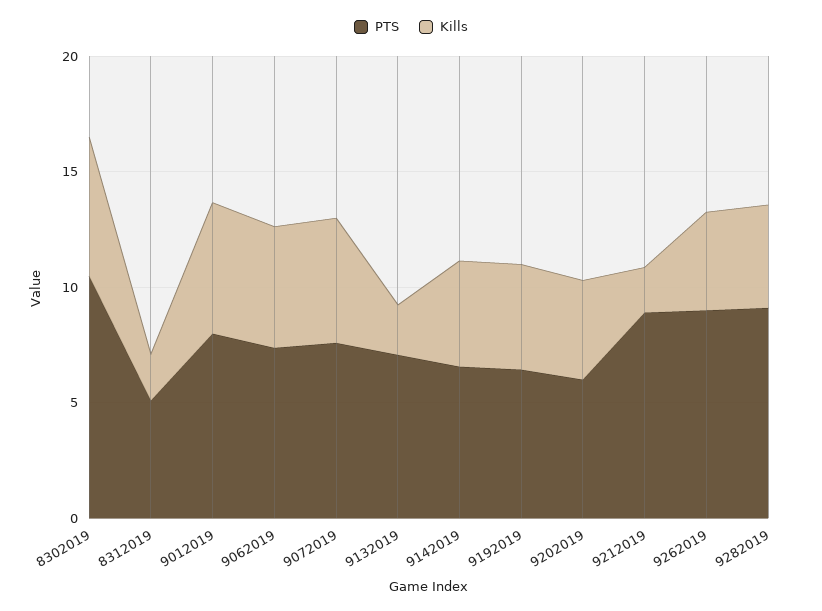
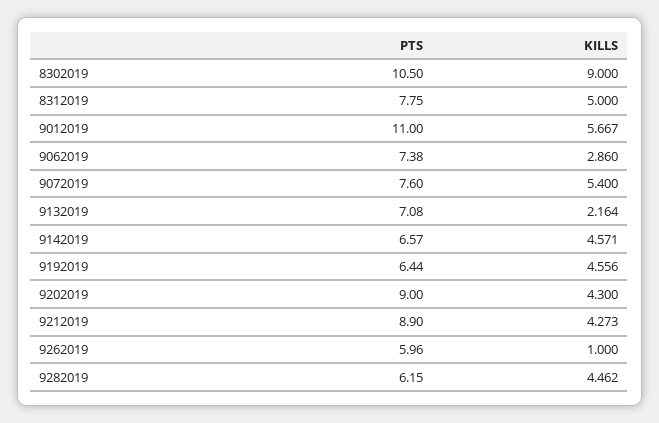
  {
    "PTS": {
      "8302019": 10.5,
-     "8312019": 5,
+     "8312019": 7.75,
-     "9012019": 8,
+     "9012019": 11,
      "9062019": 7.38,
      "9072019": 7.6,
      "9132019": 7.08,
      "9142019": 6.57,
      "9192019": 6.44,
-     "9202019": 6,
+     "9202019": 9,
      "9212019": 8.9,
-     "9262019": 9,
+     "9262019": 5.96,
-     "9282019": 9
+     "9282019": 6.15
    },
    "Kills": {
-     "8302019": 6,
+     "8302019": 9,
-     "8312019": 2,
+     "8312019": 5,
      "9012019": 5.667,
-     "9062019": 5,
+     "9062019": 2.86,
      "9072019": 5.4,
      "9132019": 2.164,
      "9142019": 4.571,
      "9192019": 4.556,
      "9202019": 4.3,
-     "9212019": 2,
+     "9212019": 4.273,
-     "9262019": 4,
+     "9262019": 1,
      "9282019": 4.462
    }
  }

